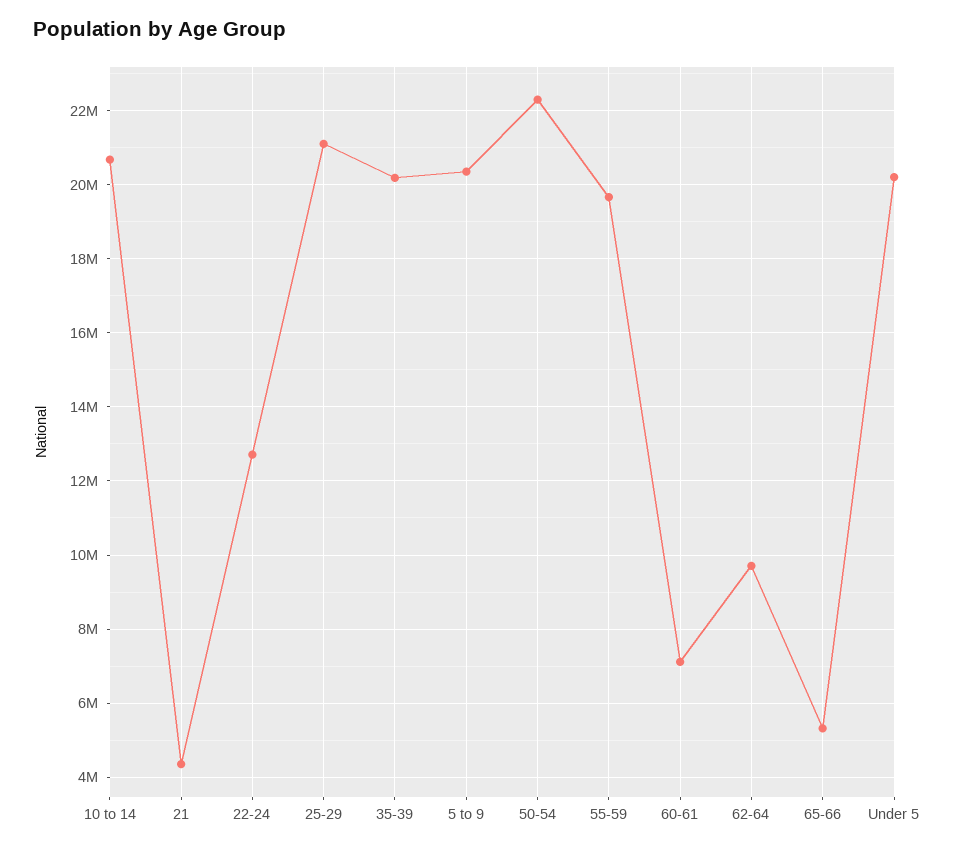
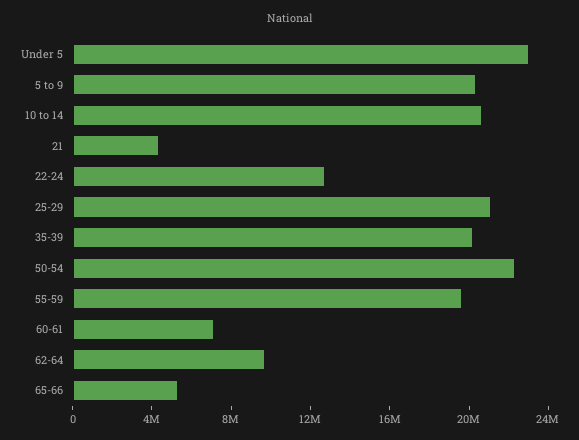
  {
    "10 to 14": 20600000,
    "21": 4400000,
    "22-24": 12800000,
    "25-29": 21200000,
    "35-39": 20200000,
    "5 to 9": 20400000,
    "50-54": 22200000,
    "55-59": 19600000,
    "60-61": 7200000,
    "62-64": 9800000,
    "65-66": 5400000,
-   "Under 5": 20200000
+   "Under 5": 23000000
  }

